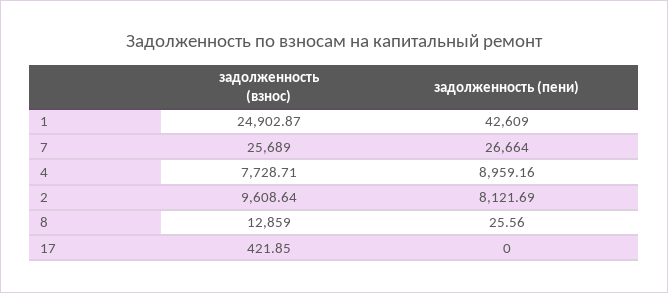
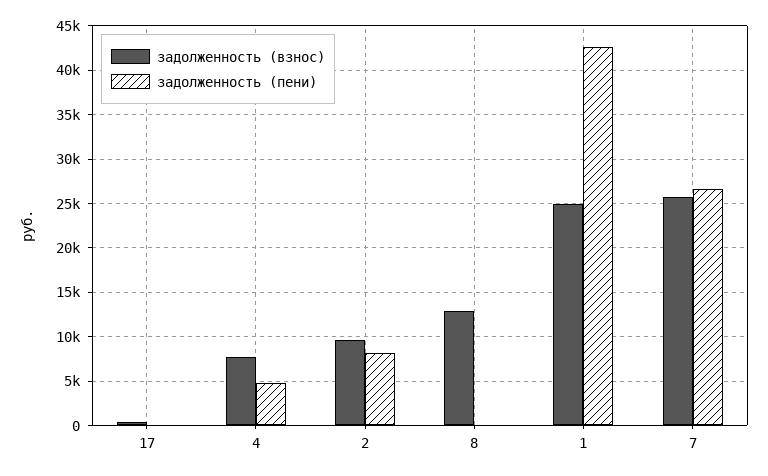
  {
    "задолженность (взнос)": {
      "1": 24902.87,
      "7": 25689,
      "4": 7728.71,
      "2": 9608.64,
      "8": 12859,
      "17": 421.85
    },
    "задолженность (пени)": {
      "1": 42609,
      "7": 26664,
-     "4": 8959.16,
+     "4": 5000,
      "2": 8121.69,
      "8": 25.56,
      "17": 0
    }
  }

